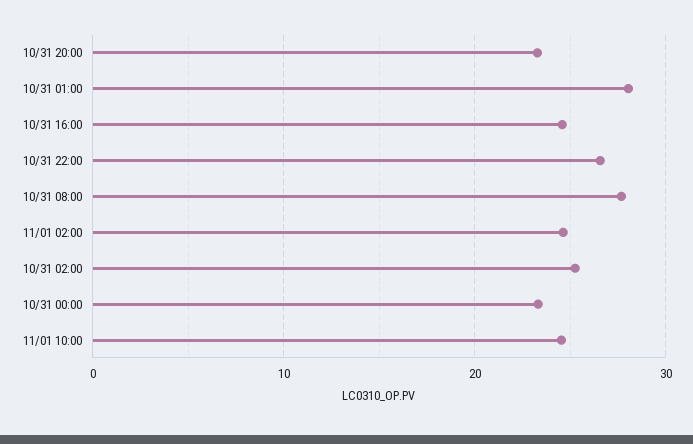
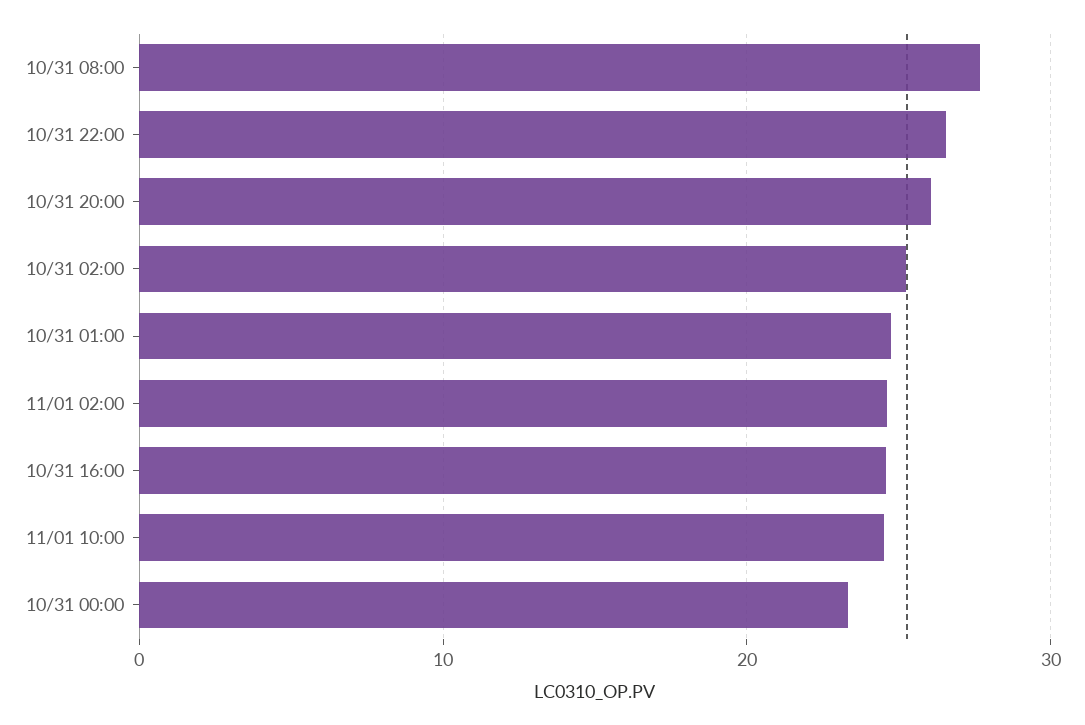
  {
-   "10/31 20:00": 23,
+   "10/31 20:00": 26,
-   "10/31 01:00": 28,
+   "10/31 01:00": 25,
    "10/31 16:00": 25,
    "10/31 22:00": 27,
    "10/31 08:00": 28,
    "11/01 02:00": 25,
    "10/31 02:00": 25,
    "10/31 00:00": 23,
    "11/01 10:00": 25
  }

